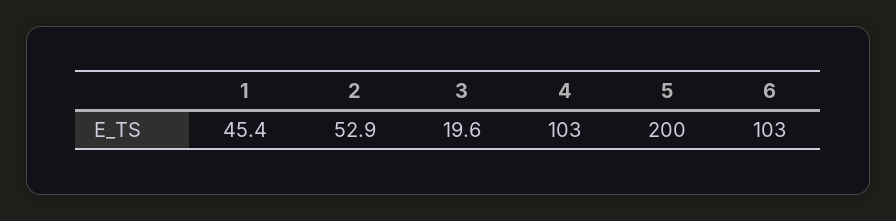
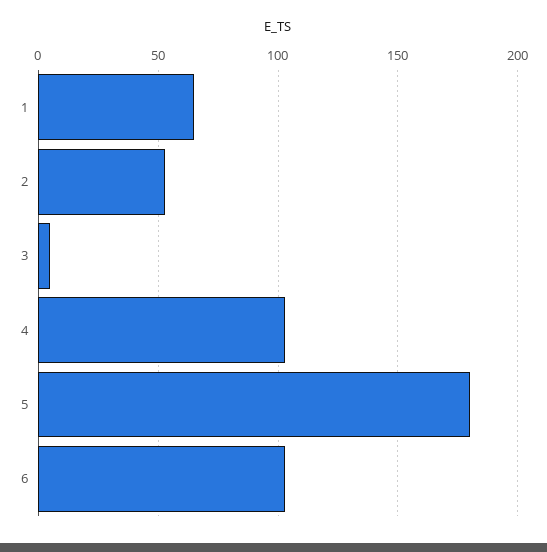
  {
-   "1": 45.4,
+   "1": 65,
    "2": 52.9,
-   "3": 19.6,
+   "3": 5,
    "4": 103,
-   "5": 200,
+   "5": 180,
    "6": 103
  }

